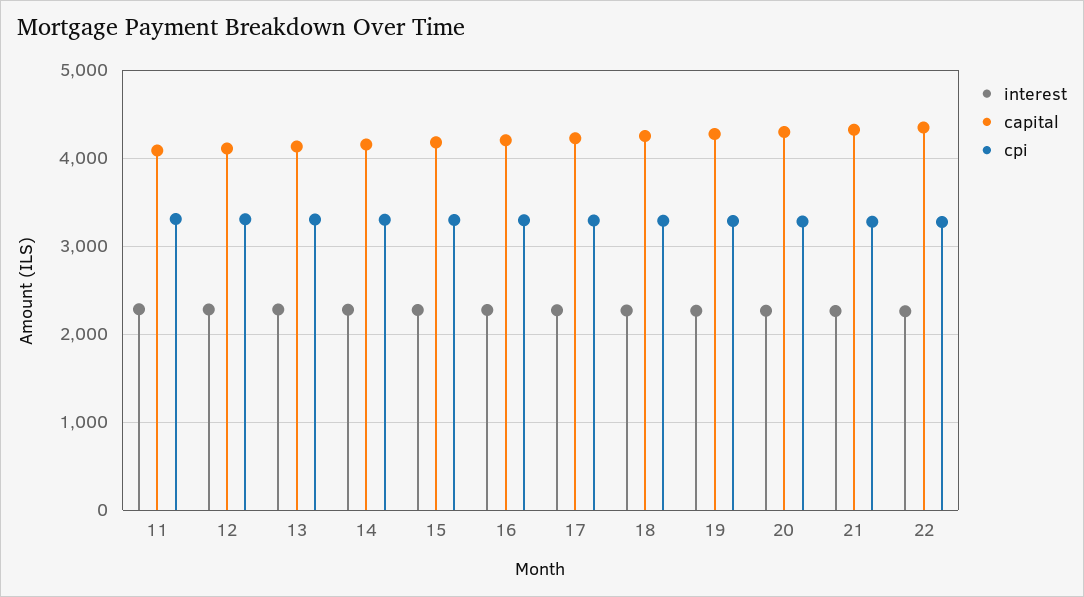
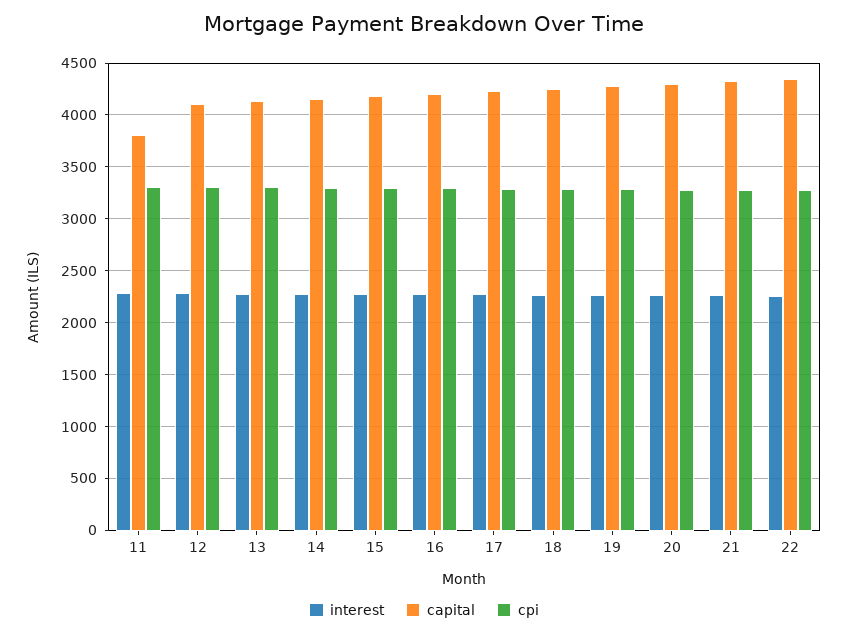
  {
    "interest": {
      "11": 2300,
      "12": 2300,
      "13": 2300,
      "14": 2300,
      "15": 2300,
      "16": 2300,
      "17": 2300,
      "18": 2300,
      "19": 2300,
      "20": 2300,
      "21": 2300,
      "22": 2300
    },
    "capital": {
-     "11": 4100,
+     "11": 3800,
      "12": 4100,
      "13": 4100,
      "14": 4200,
      "15": 4200,
      "16": 4200,
      "17": 4200,
      "18": 4300,
      "19": 4300,
      "20": 4300,
      "21": 4300,
      "22": 4300
    },
    "cpi": {
      "11": 3300,
      "12": 3300,
      "13": 3300,
      "14": 3300,
      "15": 3300,
      "16": 3300,
      "17": 3300,
      "18": 3300,
      "19": 3300,
      "20": 3300,
      "21": 3300,
      "22": 3300
    }
  }

